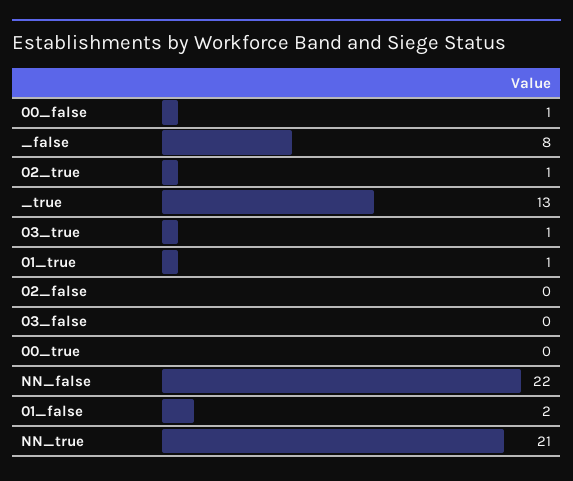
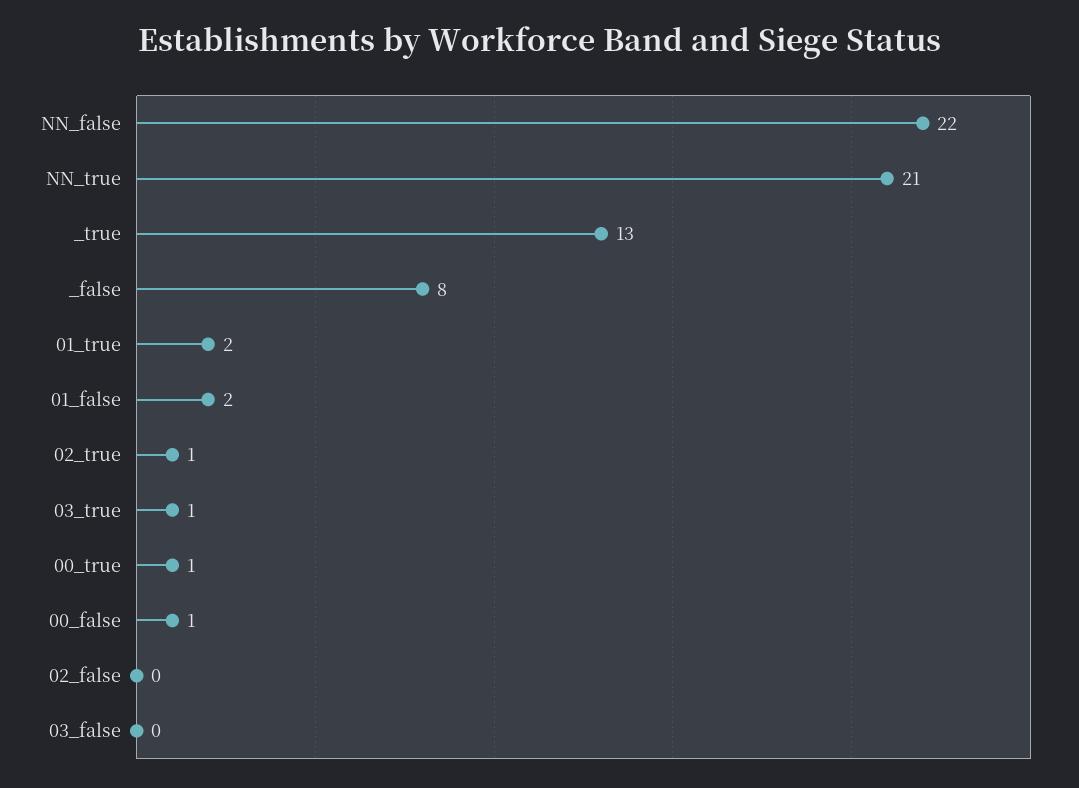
  {
    "00_false": 1,
    "_false": 8,
    "02_true": 1,
    "_true": 13,
    "03_true": 1,
-   "01_true": 1,
+   "01_true": 2,
    "02_false": 0,
    "03_false": 0,
-   "00_true": 0,
+   "00_true": 1,
    "NN_false": 22,
    "01_false": 2,
    "NN_true": 21
  }

